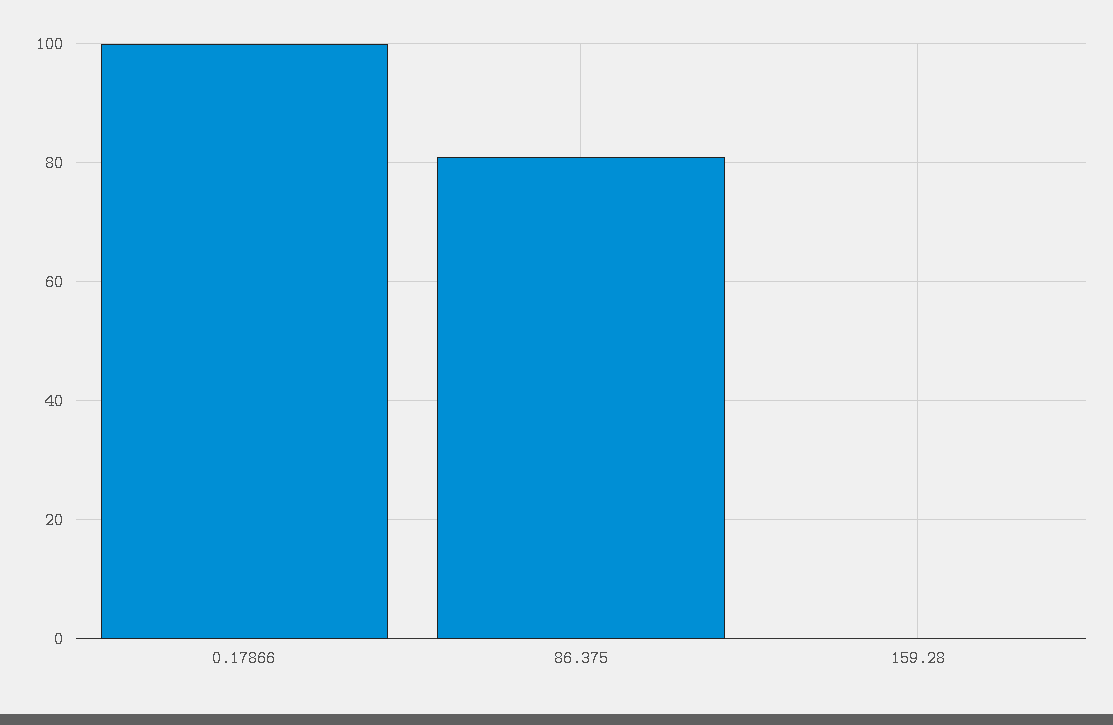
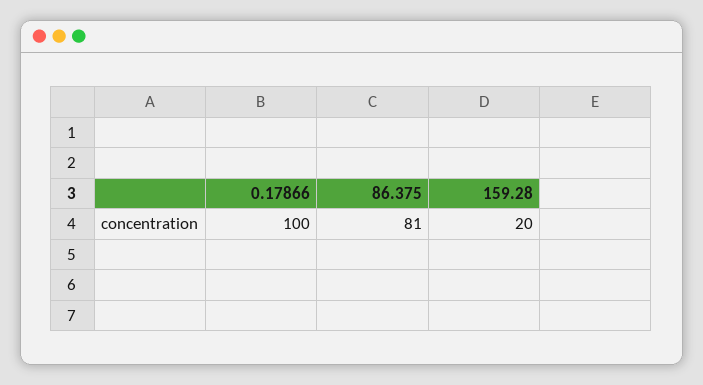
  {
    "0.17866": 100,
    "86.375": 81,
-   "159.28": 0
+   "159.28": 20
  }

